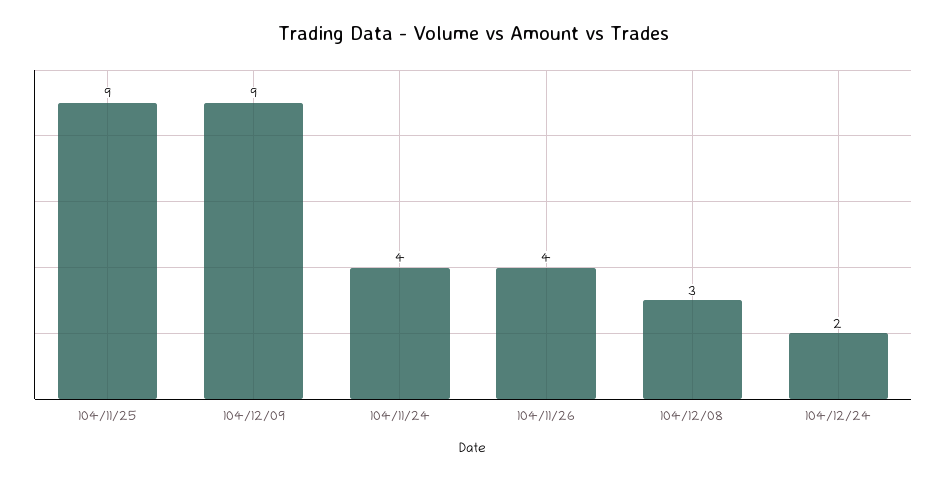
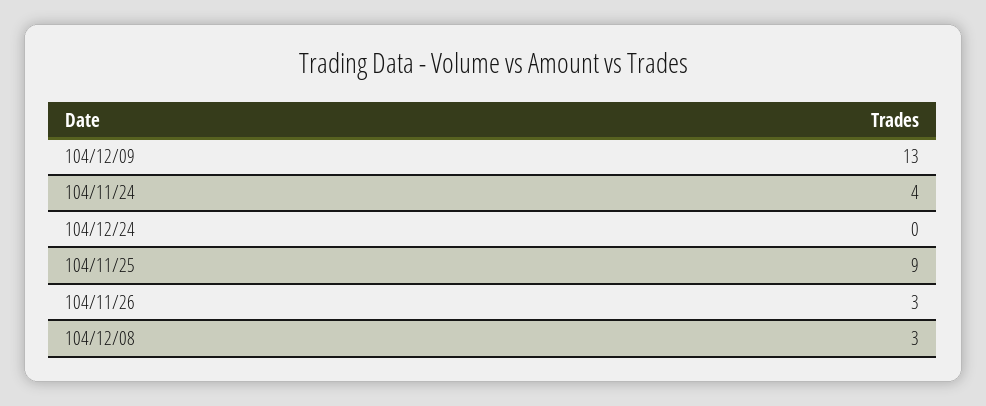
  {
    "104/11/25": 9,
-   "104/12/09": 9,
+   "104/12/09": 13,
    "104/11/24": 4,
-   "104/11/26": 4,
+   "104/11/26": 3,
    "104/12/08": 3,
-   "104/12/24": 2
+   "104/12/24": 0
  }

